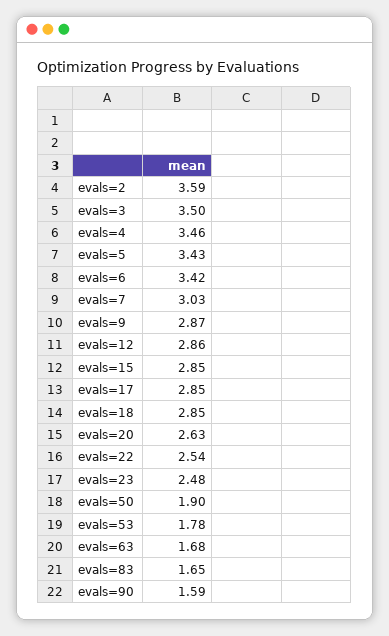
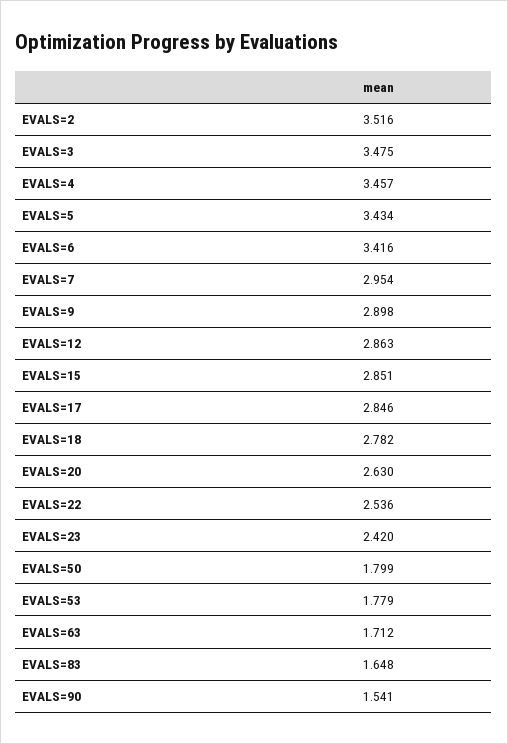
  {
-   "evals=2": 3.59,
+   "evals=2": 3.516,
-   "evals=3": 3.5,
+   "evals=3": 3.475,
    "evals=4": 3.457,
    "evals=5": 3.434,
    "evals=6": 3.416,
-   "evals=7": 3.03,
+   "evals=7": 2.954,
-   "evals=9": 2.87,
+   "evals=9": 2.898,
    "evals=12": 2.863,
    "evals=15": 2.851,
    "evals=17": 2.846,
-   "evals=18": 2.85,
+   "evals=18": 2.782,
    "evals=20": 2.63,
    "evals=22": 2.536,
-   "evals=23": 2.48,
+   "evals=23": 2.42,
-   "evals=50": 1.9,
+   "evals=50": 1.799,
    "evals=53": 1.779,
-   "evals=63": 1.68,
+   "evals=63": 1.712,
    "evals=83": 1.648,
-   "evals=90": 1.59
+   "evals=90": 1.541
  }

